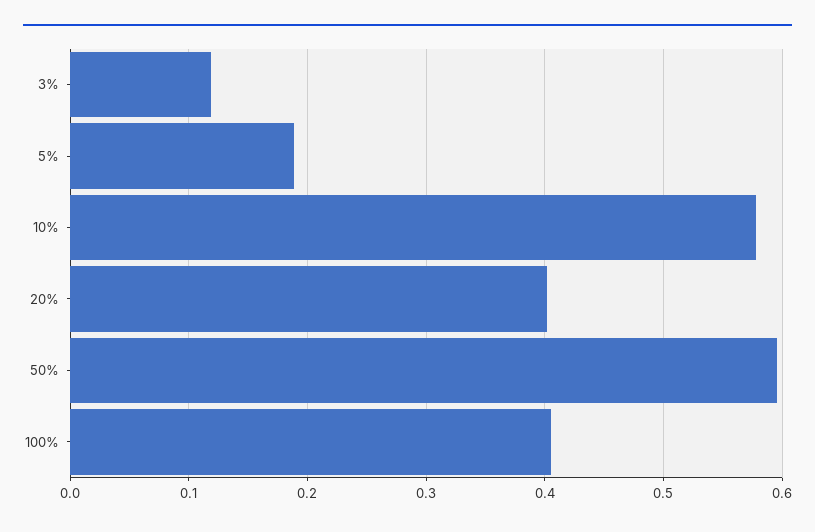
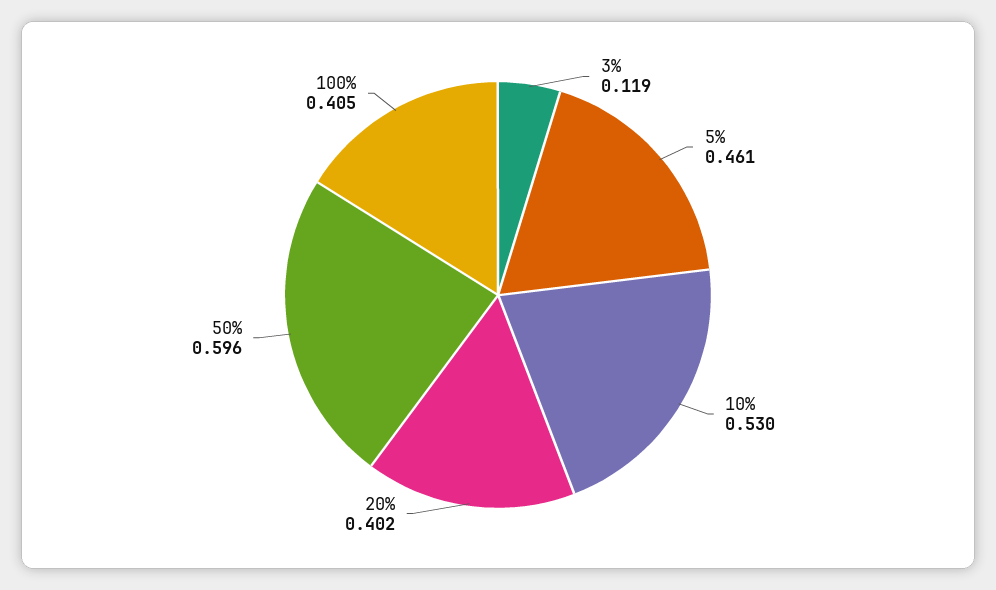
  {
    "3%": 0.119,
-   "5%": 0.19,
+   "5%": 0.461,
-   "10%": 0.58,
+   "10%": 0.53,
    "20%": 0.402,
    "50%": 0.596,
    "100%": 0.405
  }

